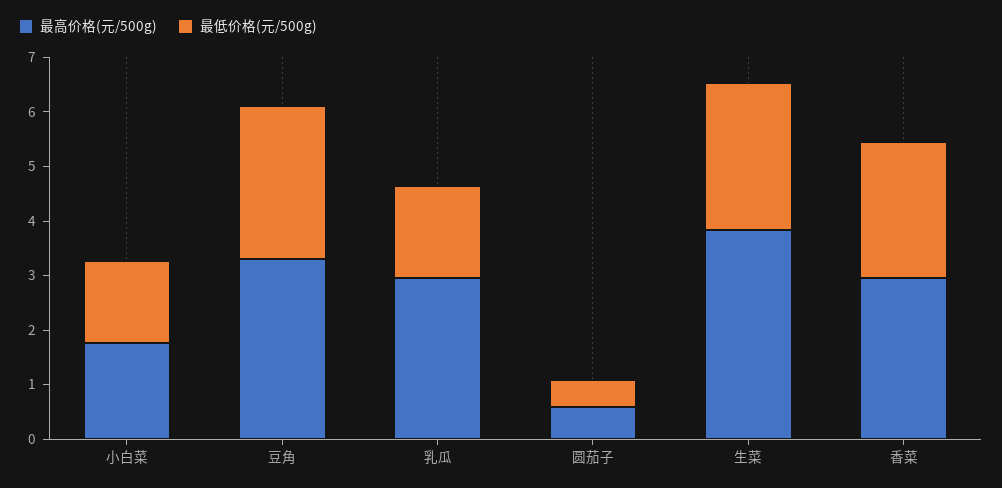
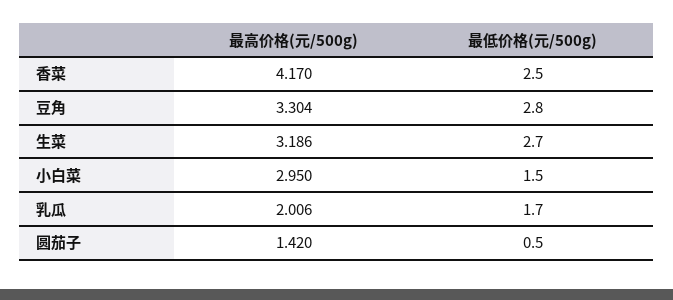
  {
    "最高价格(元/500g)": {
-     "小白菜": 1.8,
+     "小白菜": 2.95,
      "豆角": 3.304,
-     "乳瓜": 3,
+     "乳瓜": 2.006,
-     "圆茄子": 0.6,
+     "圆茄子": 1.42,
-     "生菜": 3.8,
+     "生菜": 3.186,
-     "香菜": 3
+     "香菜": 4.17
    },
    "最低价格(元/500g)": {
      "小白菜": 1.5,
      "豆角": 2.8,
      "乳瓜": 1.7,
      "圆茄子": 0.5,
      "生菜": 2.7,
      "香菜": 2.5
    }
  }

